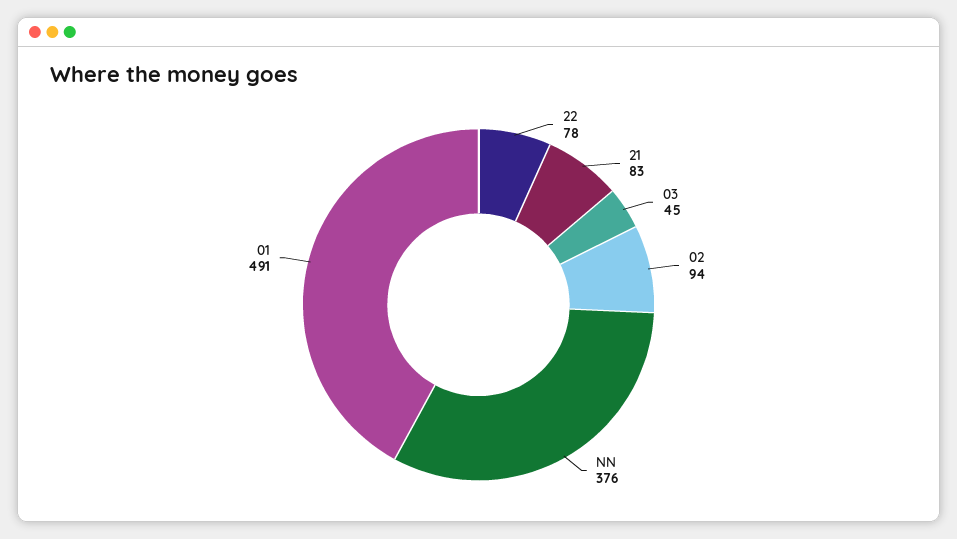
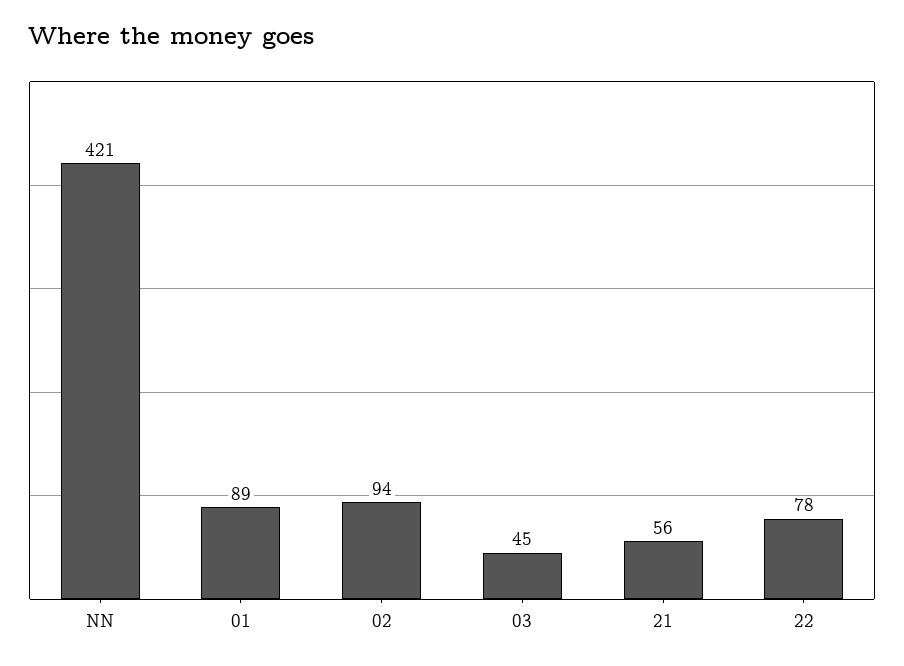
  {
    "22": 78,
-   "21": 83,
+   "21": 56,
    "03": 45,
    "02": 94,
-   "NN": 376,
+   "NN": 421,
-   "01": 491
+   "01": 89
  }

